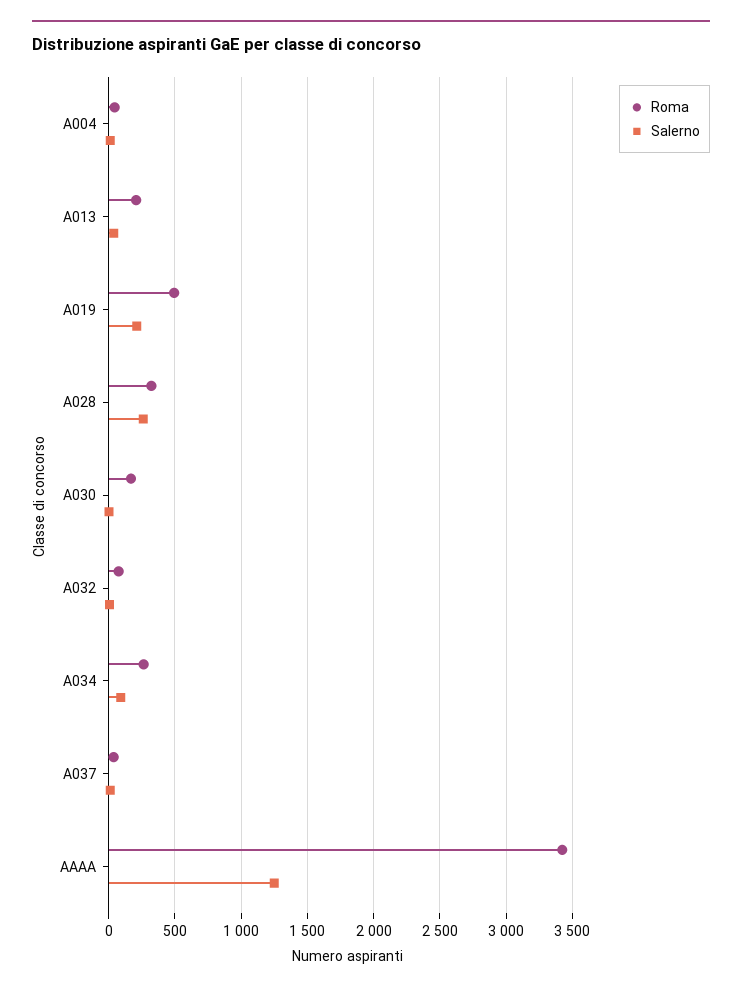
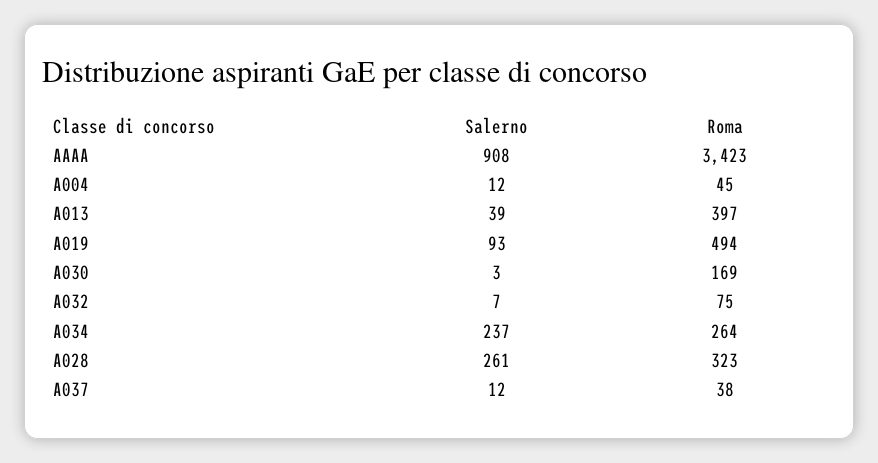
  {
    "Roma": {
      "A004": 45,
-     "A013": 200,
+     "A013": 397,
      "A019": 494,
      "A028": 323,
      "A030": 169,
      "A032": 75,
      "A034": 264,
      "A037": 38,
      "AAAA": 3423
    },
    "Salerno": {
      "A004": 12,
      "A013": 39,
-     "A019": 200,
+     "A019": 93,
      "A028": 261,
      "A030": 3,
      "A032": 7,
-     "A034": 100,
+     "A034": 237,
      "A037": 12,
-     "AAAA": 1250
+     "AAAA": 908
    }
  }

